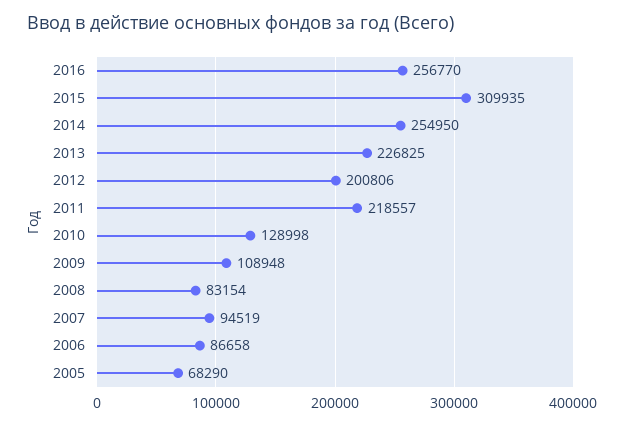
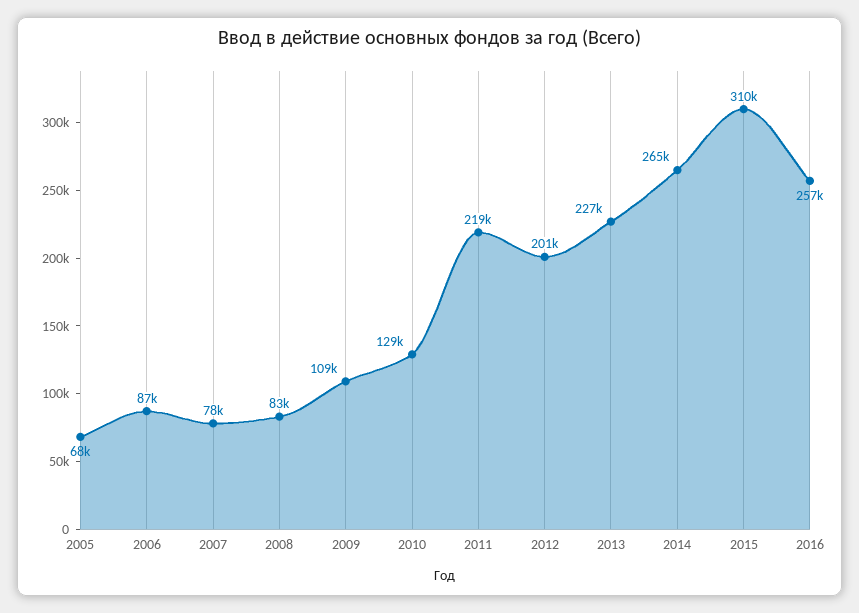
  {
    "2016": 256770,
    "2015": 309935,
-   "2014": 254950,
+   "2014": 265000,
    "2013": 226825,
    "2012": 200806,
    "2011": 218557,
    "2010": 128998,
    "2009": 108948,
    "2008": 83154,
-   "2007": 94519,
+   "2007": 78000,
    "2006": 86658,
    "2005": 68290
  }

